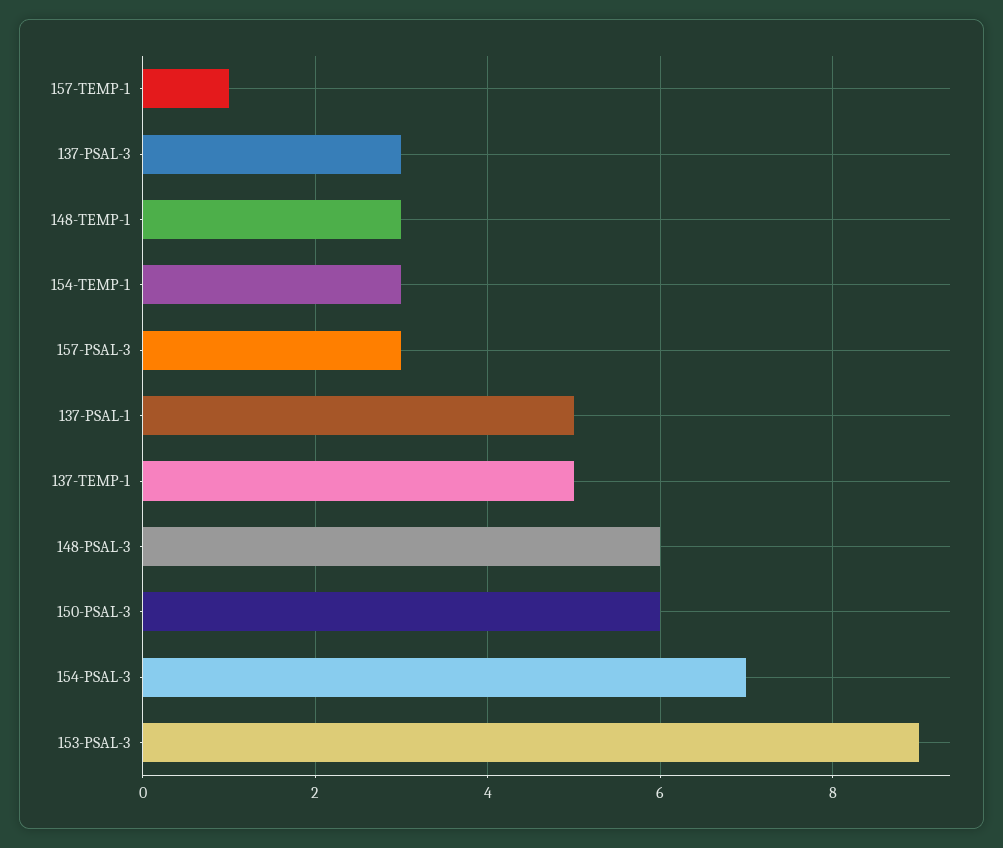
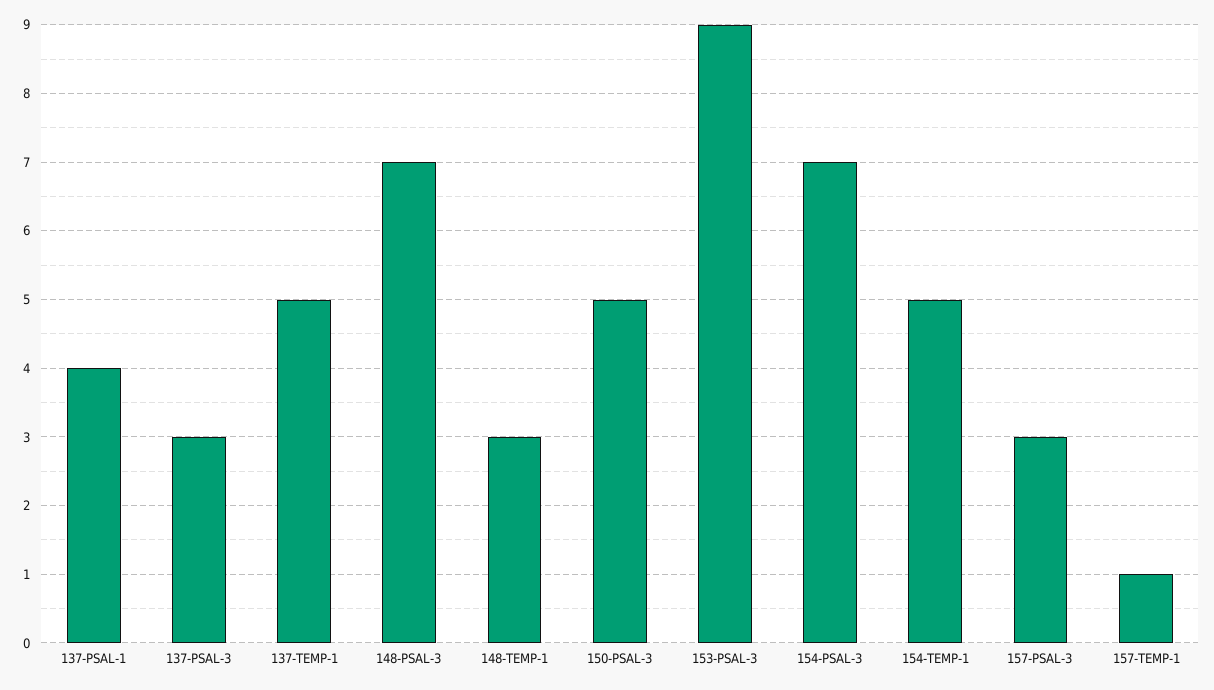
  {
    "157-TEMP-1": 1,
    "137-PSAL-3": 3,
    "148-TEMP-1": 3,
-   "154-TEMP-1": 3,
+   "154-TEMP-1": 5,
    "157-PSAL-3": 3,
-   "137-PSAL-1": 5,
+   "137-PSAL-1": 4,
    "137-TEMP-1": 5,
-   "148-PSAL-3": 6,
+   "148-PSAL-3": 7,
-   "150-PSAL-3": 6,
+   "150-PSAL-3": 5,
    "154-PSAL-3": 7,
    "153-PSAL-3": 9
  }

